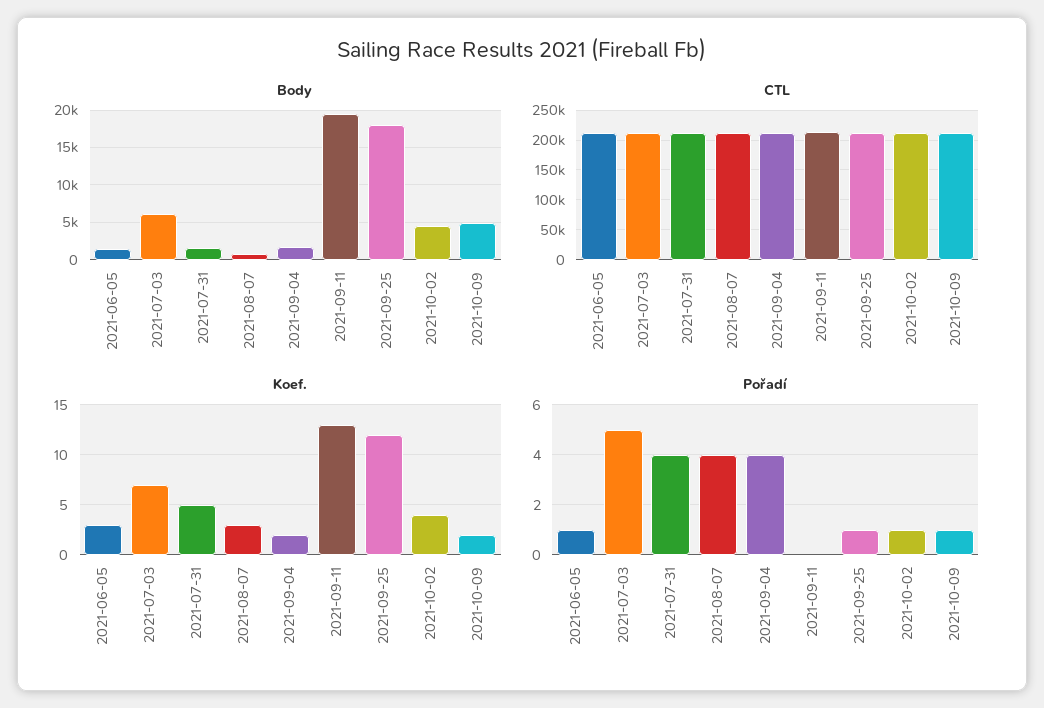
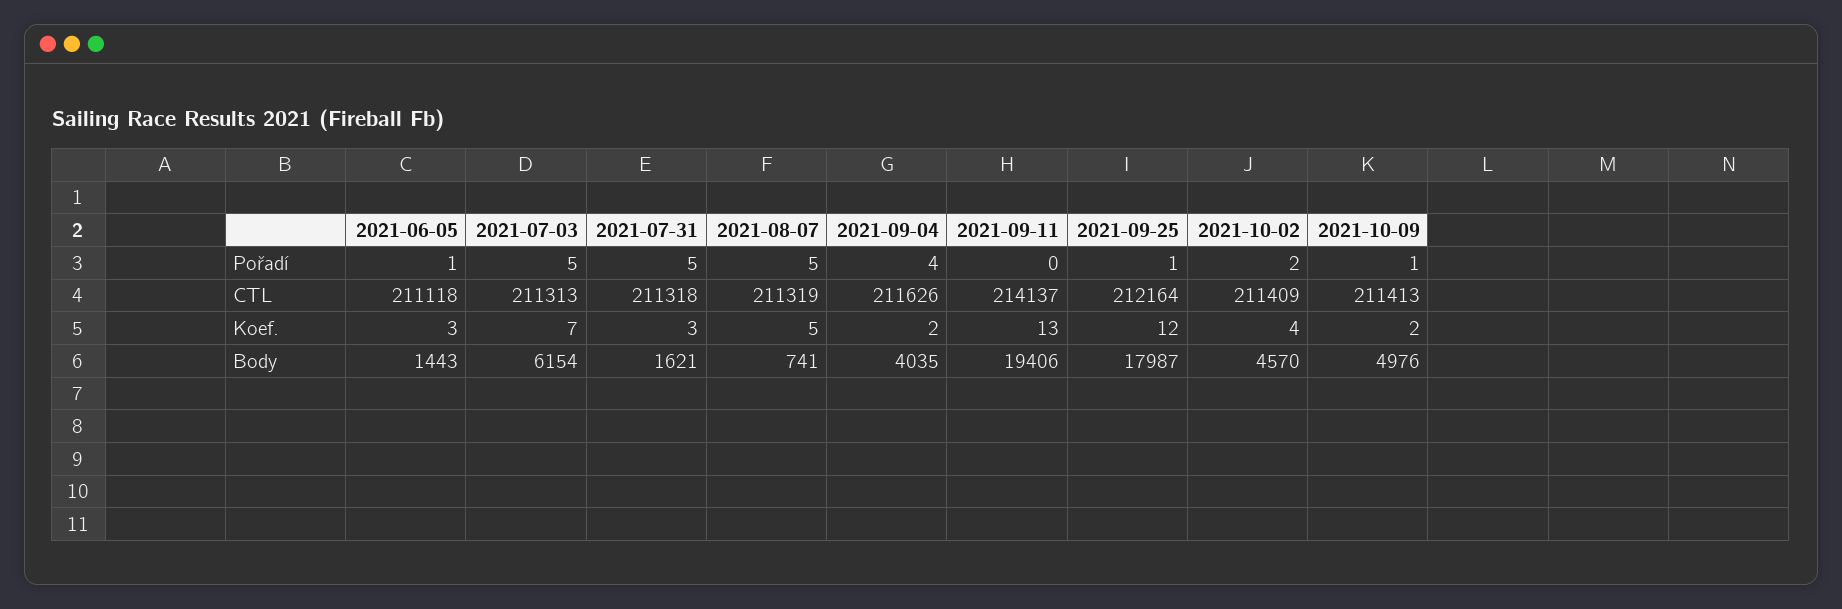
  {
    "Body": {
      "2021-06-05": 1443,
      "2021-07-03": 6154,
      "2021-07-31": 1621,
      "2021-08-07": 741,
-     "2021-09-04": 2000,
+     "2021-09-04": 4035,
      "2021-09-11": 19406,
      "2021-09-25": 17987,
      "2021-10-02": 4570,
      "2021-10-09": 4976
    },
    "CTL": {
      "2021-06-05": 211118,
      "2021-07-03": 211313,
      "2021-07-31": 211318,
      "2021-08-07": 211319,
      "2021-09-04": 211626,
      "2021-09-11": 214137,
      "2021-09-25": 212164,
      "2021-10-02": 211409,
      "2021-10-09": 211413
    },
    "Koef.": {
      "2021-06-05": 3,
      "2021-07-03": 7,
-     "2021-07-31": 5,
+     "2021-07-31": 3,
-     "2021-08-07": 3,
+     "2021-08-07": 5,
      "2021-09-04": 2,
      "2021-09-11": 13,
      "2021-09-25": 12,
      "2021-10-02": 4,
      "2021-10-09": 2
    },
    "Pořadí": {
      "2021-06-05": 1,
      "2021-07-03": 5,
-     "2021-07-31": 4,
+     "2021-07-31": 5,
-     "2021-08-07": 4,
+     "2021-08-07": 5,
      "2021-09-04": 4,
      "2021-09-11": 0,
      "2021-09-25": 1,
-     "2021-10-02": 1,
+     "2021-10-02": 2,
      "2021-10-09": 1
    }
  }

